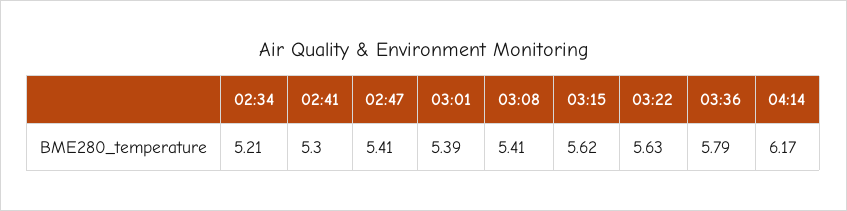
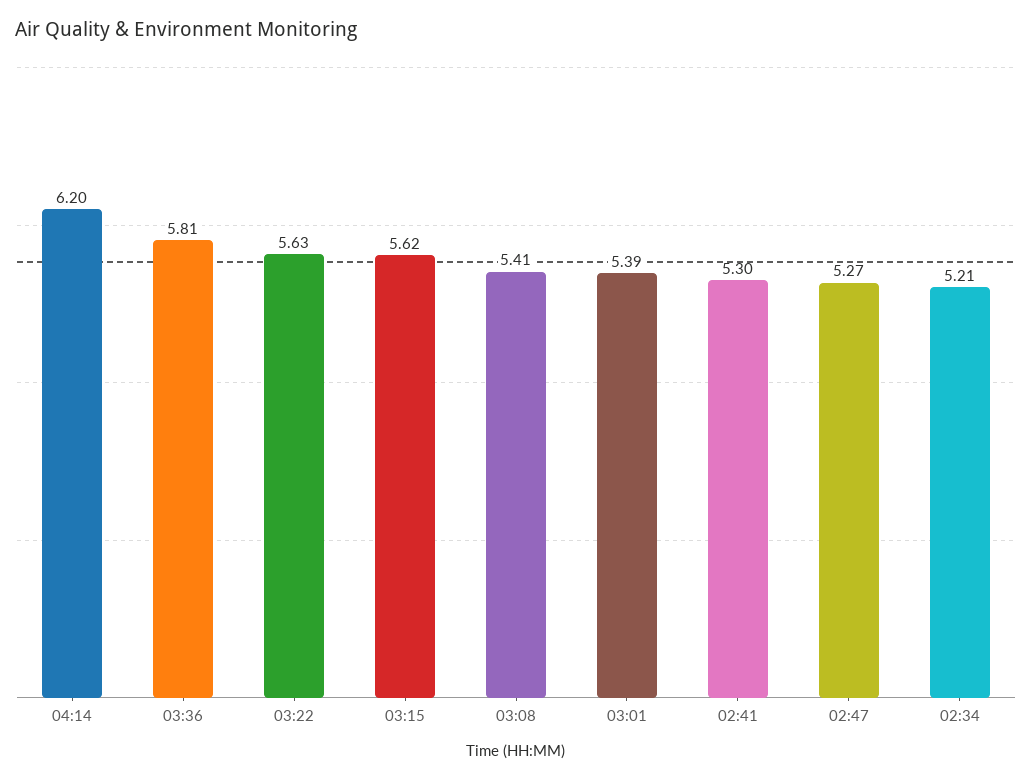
  {
    "02:34": 5.21,
    "02:41": 5.3,
-   "02:47": 5.41,
+   "02:47": 5.27,
    "03:01": 5.39,
    "03:08": 5.41,
    "03:15": 5.62,
    "03:22": 5.63,
-   "03:36": 5.79,
+   "03:36": 5.81,
-   "04:14": 6.17
+   "04:14": 6.2
  }

